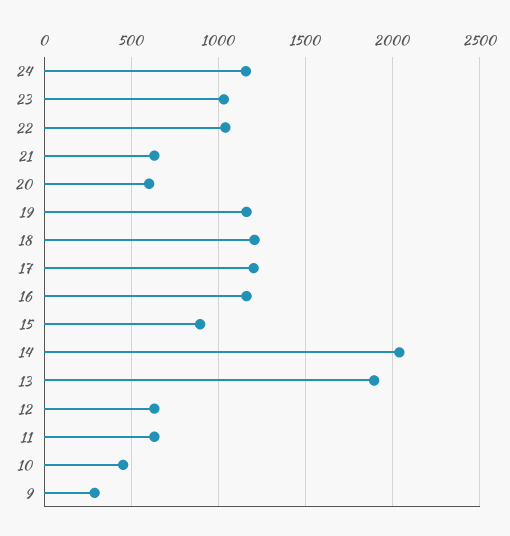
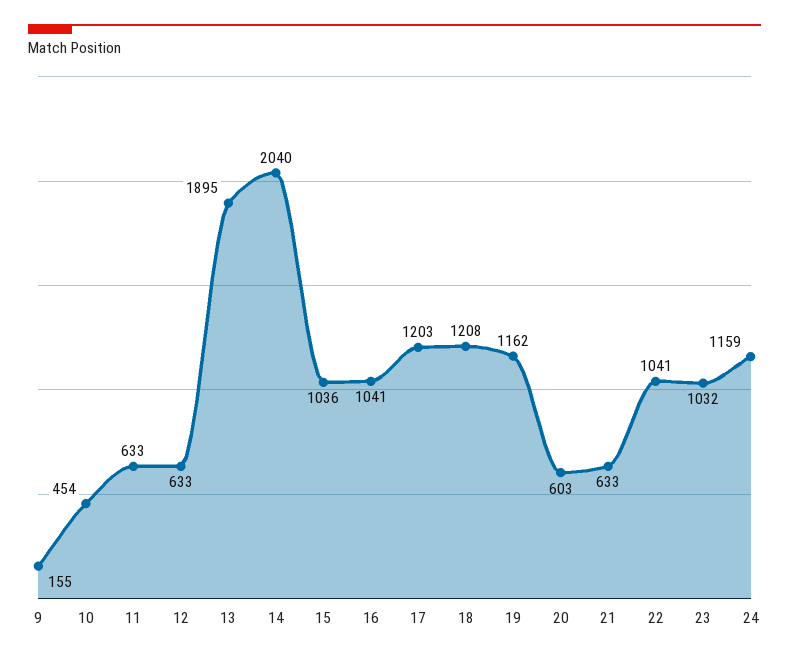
  {
    "24": 1159,
    "23": 1032,
    "22": 1041,
    "21": 633,
    "20": 603,
    "19": 1162,
    "18": 1208,
    "17": 1203,
-   "16": 1150,
+   "16": 1041,
-   "15": 900,
+   "15": 1036,
    "14": 2040,
    "13": 1895,
    "12": 633,
    "11": 633,
    "10": 454,
-   "9": 300
+   "9": 155
  }

